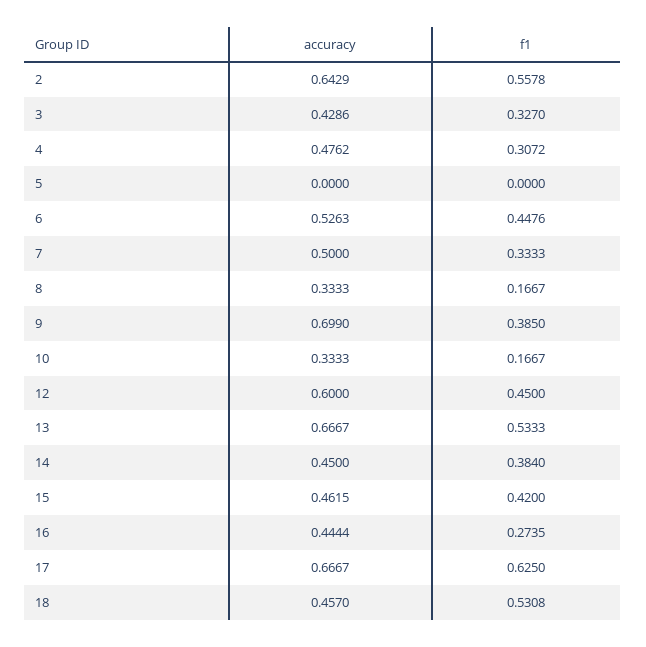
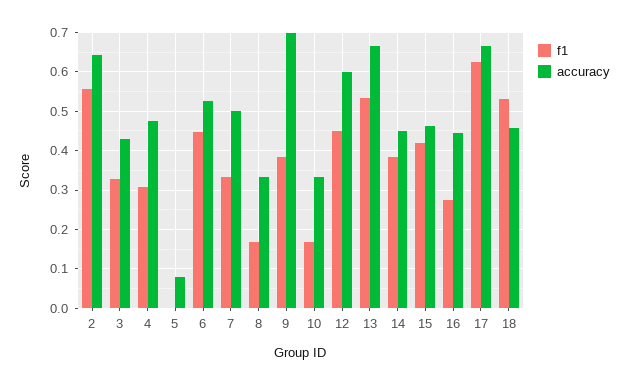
  {
    "accuracy": {
      "2": 0.6429,
      "3": 0.4286,
      "4": 0.4762,
-     "5": 0,
+     "5": 0.08,
      "6": 0.5263,
      "7": 0.5,
      "8": 0.3333,
      "9": 0.699,
      "10": 0.3333,
      "12": 0.6,
      "13": 0.6667,
      "14": 0.45,
      "15": 0.4615,
      "16": 0.4444,
      "17": 0.6667,
      "18": 0.457
    },
    "f1": {
      "2": 0.5578,
      "3": 0.327,
      "4": 0.3072,
      "5": 0,
      "6": 0.4476,
      "7": 0.3333,
      "8": 0.1667,
      "9": 0.385,
      "10": 0.1667,
      "12": 0.45,
      "13": 0.5333,
      "14": 0.384,
      "15": 0.42,
      "16": 0.2735,
      "17": 0.625,
      "18": 0.5308
    }
  }

